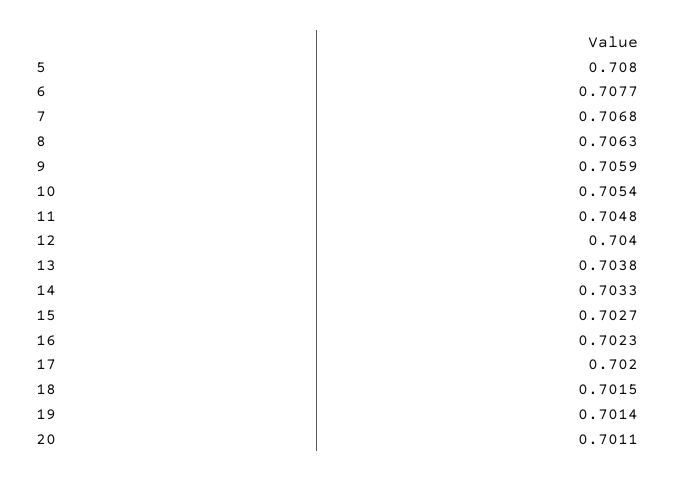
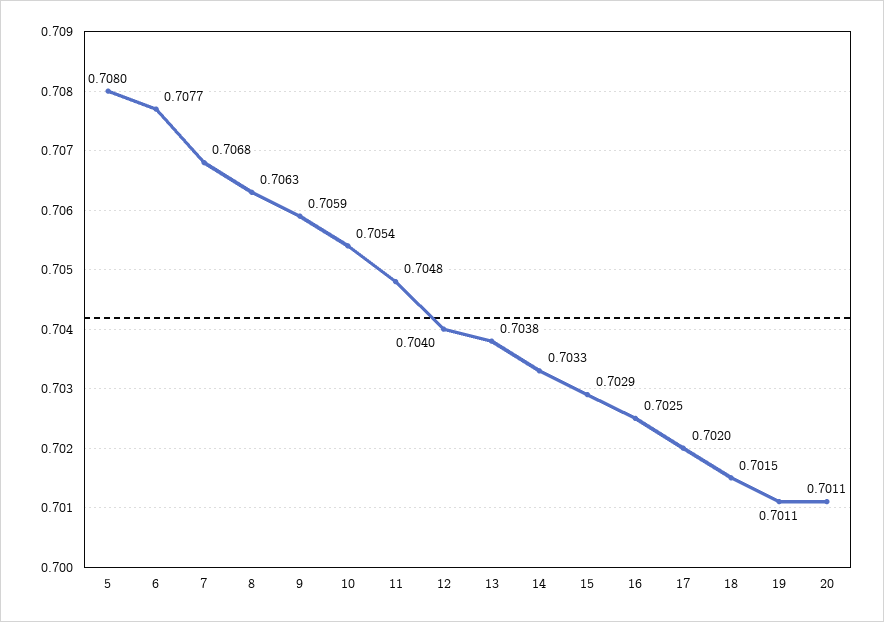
  {
    "5": 0.708,
    "6": 0.7077,
    "7": 0.7068,
    "8": 0.7063,
    "9": 0.7059,
    "10": 0.7054,
    "11": 0.7048,
    "12": 0.704,
    "13": 0.7038,
    "14": 0.7033,
-   "15": 0.7027,
+   "15": 0.7029,
-   "16": 0.7023,
+   "16": 0.7025,
    "17": 0.702,
    "18": 0.7015,
-   "19": 0.7014,
+   "19": 0.7011,
    "20": 0.7011
  }

